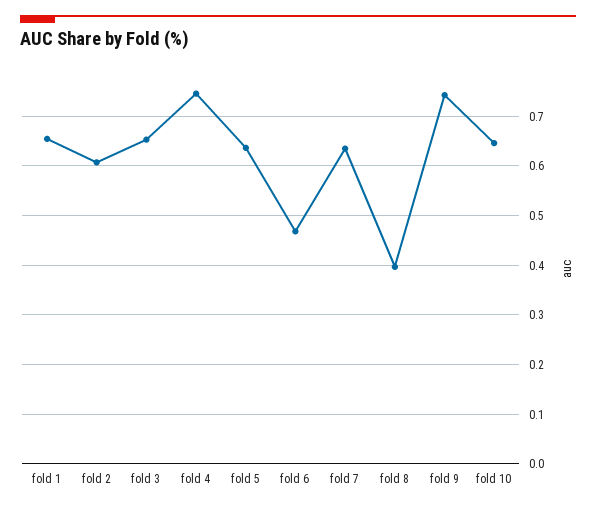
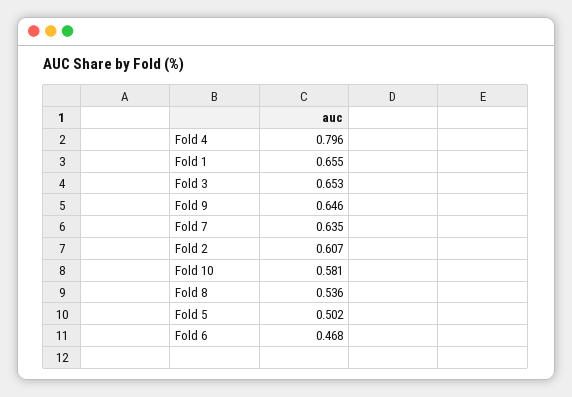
  {
    "fold 1": 0.655,
    "fold 2": 0.607,
    "fold 3": 0.653,
-   "fold 4": 0.74,
+   "fold 4": 0.796,
-   "fold 5": 0.64,
+   "fold 5": 0.502,
    "fold 6": 0.468,
    "fold 7": 0.635,
-   "fold 8": 0.4,
+   "fold 8": 0.536,
-   "fold 9": 0.74,
+   "fold 9": 0.646,
-   "fold 10": 0.64
+   "fold 10": 0.581
  }

